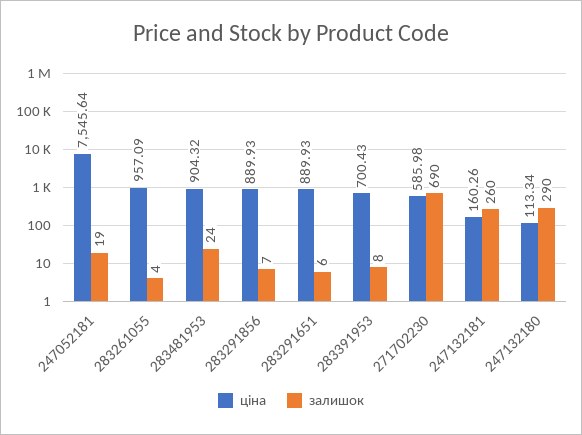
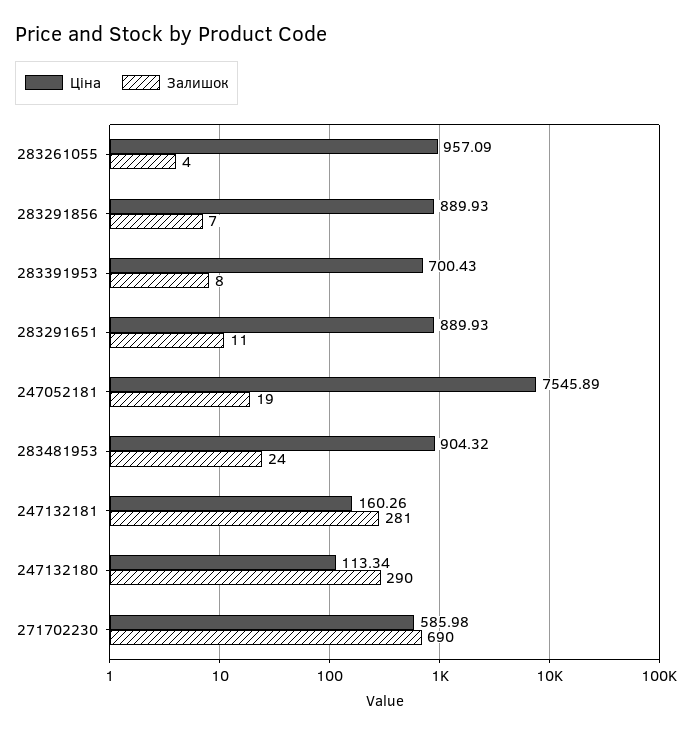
  {
    "ціна": {
-     "247052181": 7545.64,
+     "247052181": 7545.89,
      "283261055": 957.09,
      "283481953": 904.32,
      "283291856": 889.93,
      "283291651": 889.93,
      "283391953": 700.43,
      "271702230": 585.98,
      "247132181": 160.26,
      "247132180": 113.34
    },
    "залишок": {
      "247052181": 19,
      "283261055": 4,
      "283481953": 24,
      "283291856": 7,
-     "283291651": 6,
+     "283291651": 11,
      "283391953": 8,
      "271702230": 690,
-     "247132181": 260,
+     "247132181": 281,
      "247132180": 290
    }
  }

